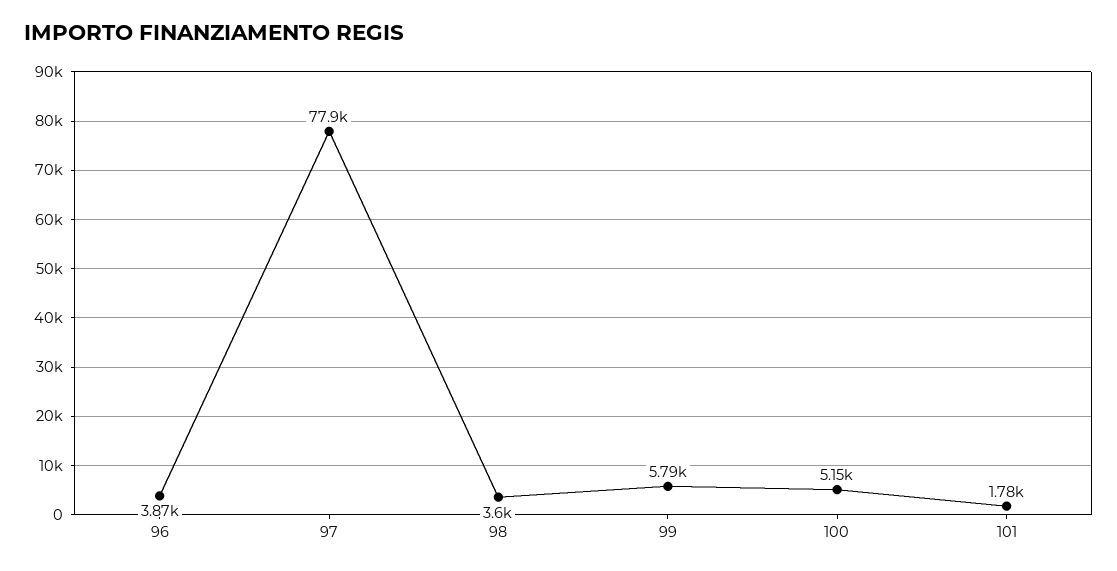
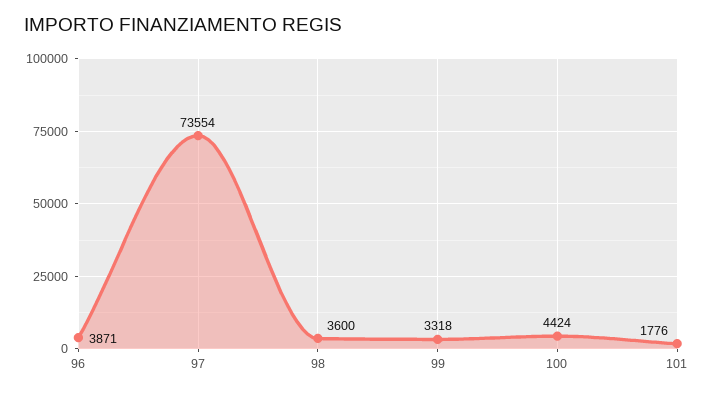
  {
    "96": 3871,
-   "97": 77900,
+   "97": 73554,
    "98": 3600,
-   "99": 5790,
+   "99": 3318,
-   "100": 5150,
+   "100": 4424,
    "101": 1776
  }

